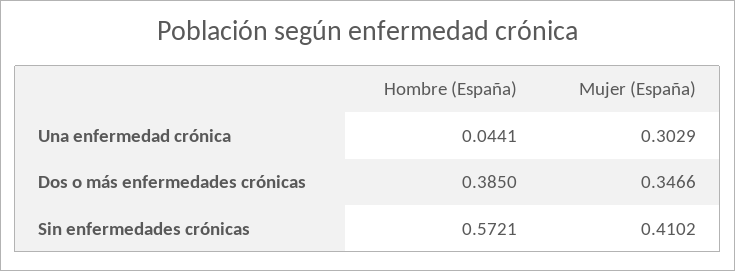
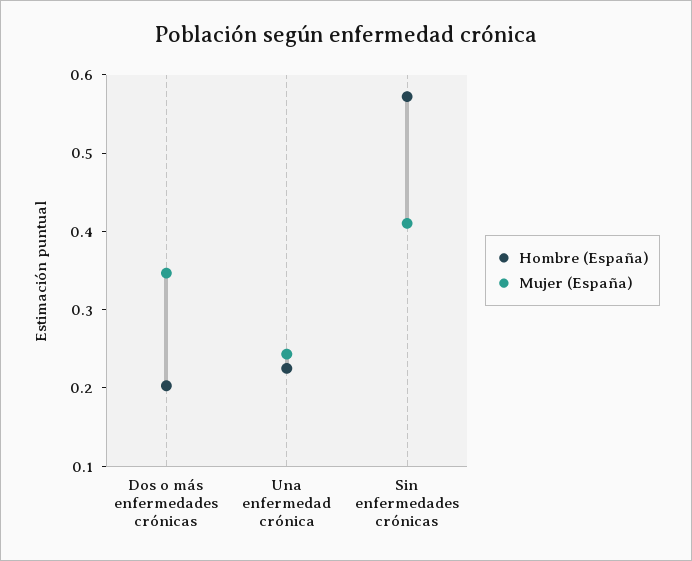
  {
    "Hombre (España)": {
-     "Una enfermedad crónica": 0.0441,
+     "Una enfermedad crónica": 0.22,
-     "Dos o más enfermedades crónicas": 0.385,
+     "Dos o más enfermedades crónicas": 0.2,
      "Sin enfermedades crónicas": 0.5721
    },
    "Mujer (España)": {
-     "Una enfermedad crónica": 0.3029,
+     "Una enfermedad crónica": 0.24,
      "Dos o más enfermedades crónicas": 0.3466,
      "Sin enfermedades crónicas": 0.4102
    }
  }

